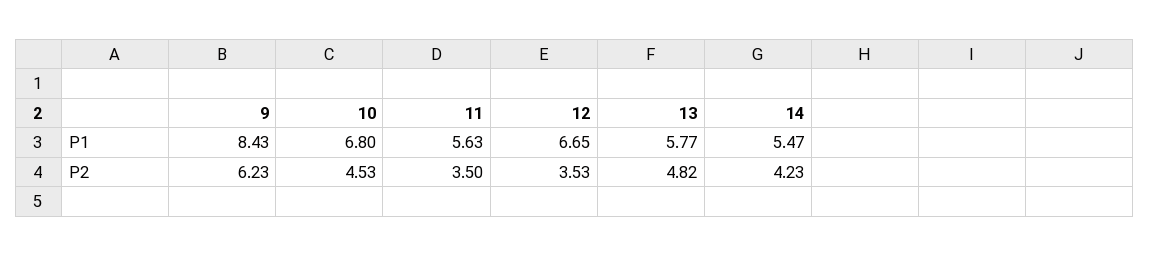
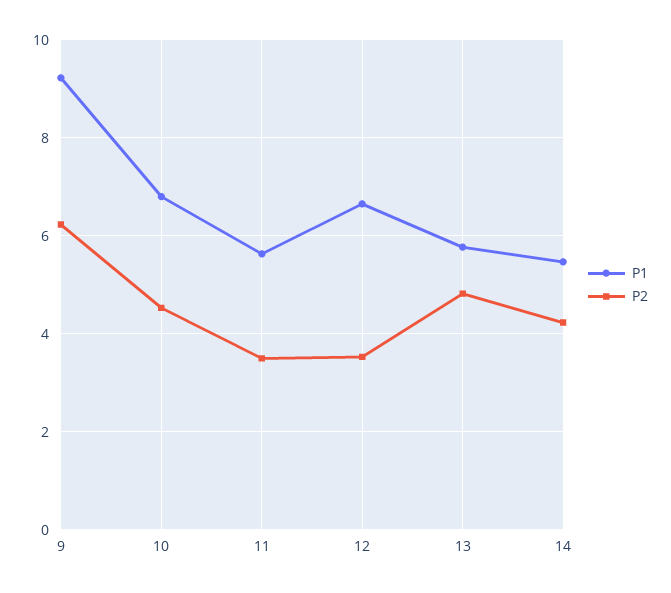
  {
    "P1": {
-     "9": 8.43,
+     "9": 9.2,
      "10": 6.8,
      "11": 5.63,
      "12": 6.65,
      "13": 5.77,
      "14": 5.47
    },
    "P2": {
      "9": 6.23,
      "10": 4.53,
      "11": 3.5,
      "12": 3.53,
      "13": 4.82,
      "14": 4.23
    }
  }

